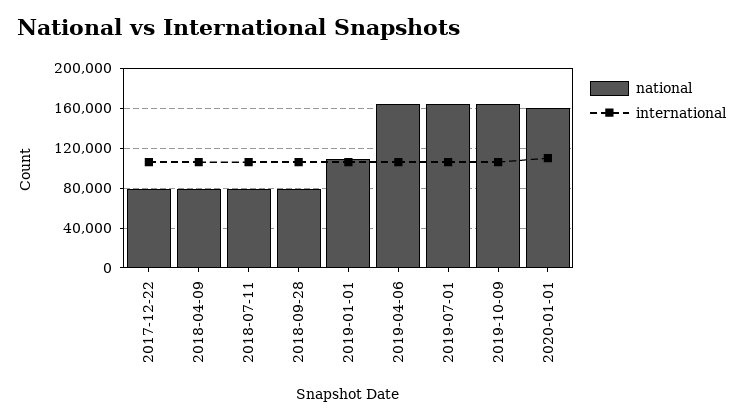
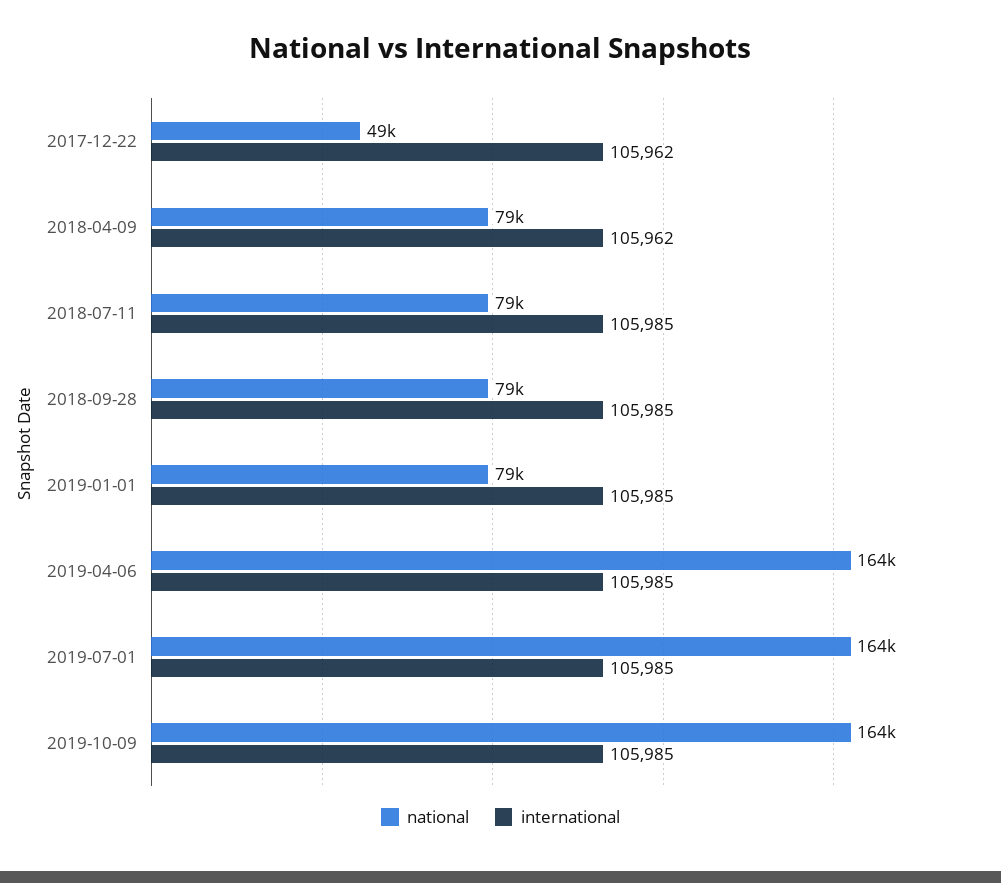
  {
    "national": {
-     "2017-12-22": 80000,
+     "2017-12-22": 49000,
      "2018-04-09": 79000,
      "2018-07-11": 79000,
      "2018-09-28": 79000,
-     "2019-01-01": 110000,
+     "2019-01-01": 79000,
      "2019-04-06": 164000,
      "2019-07-01": 164000,
-     "2019-10-09": 164000,
+     "2019-10-09": 164000
-     "2020-01-01": 160000
    },
    "international": {
      "2017-12-22": 105962,
      "2018-04-09": 105962,
      "2018-07-11": 105985,
      "2018-09-28": 105985,
      "2019-01-01": 105985,
      "2019-04-06": 105985,
      "2019-07-01": 105985,
-     "2019-10-09": 105985,
+     "2019-10-09": 105985
-     "2020-01-01": 110000
    }
  }

